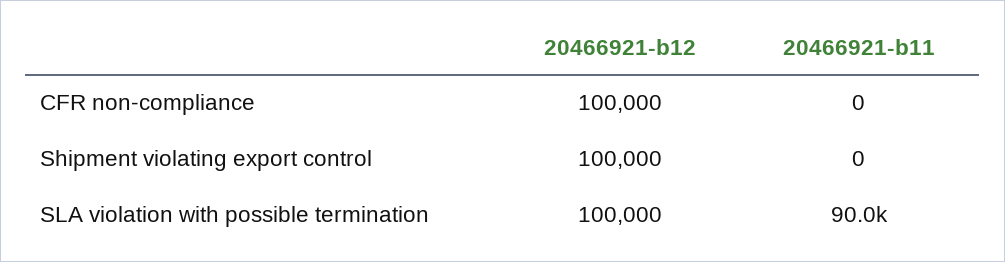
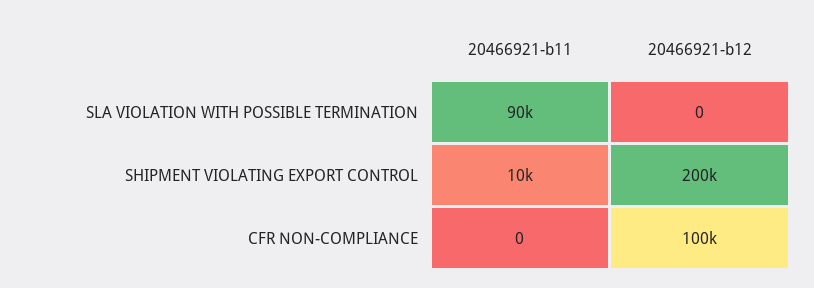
  {
    "20466921-b12": {
      "CFR non-compliance": 100000,
-     "Shipment violating export control": 100000,
+     "Shipment violating export control": 200000,
-     "SLA violation with possible termination": 100000
+     "SLA violation with possible termination": 0
    },
    "20466921-b11": {
      "CFR non-compliance": 0,
-     "Shipment violating export control": 0,
+     "Shipment violating export control": 10000,
      "SLA violation with possible termination": 90000
    }
  }

